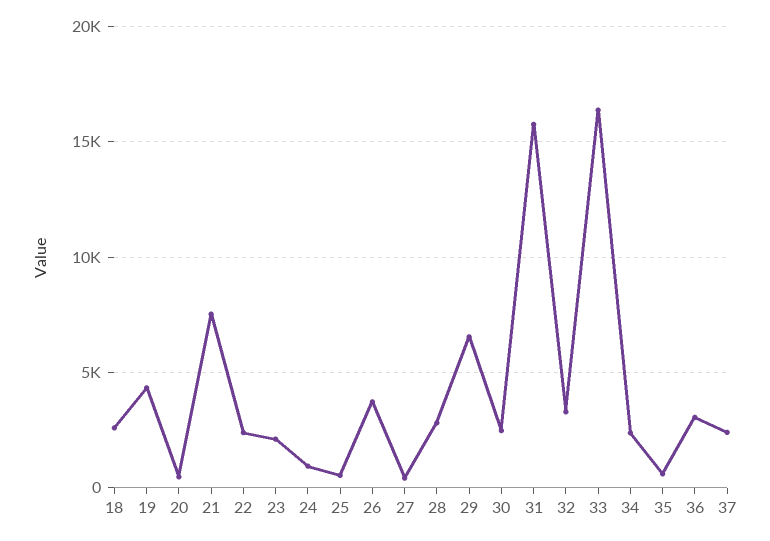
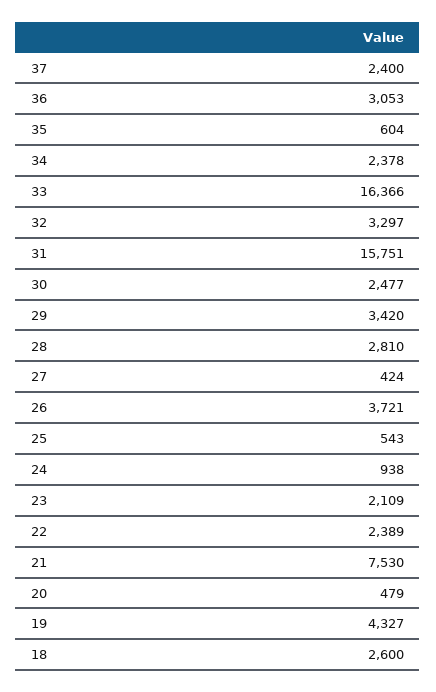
  {
    "18": 2600,
    "19": 4327,
    "20": 479,
    "21": 7530,
    "22": 2389,
    "23": 2109,
    "24": 938,
    "25": 543,
    "26": 3721,
    "27": 424,
    "28": 2810,
-   "29": 6500,
+   "29": 3420,
    "30": 2477,
    "31": 15751,
    "32": 3297,
    "33": 16366,
    "34": 2378,
    "35": 604,
    "36": 3053,
    "37": 2400
  }

